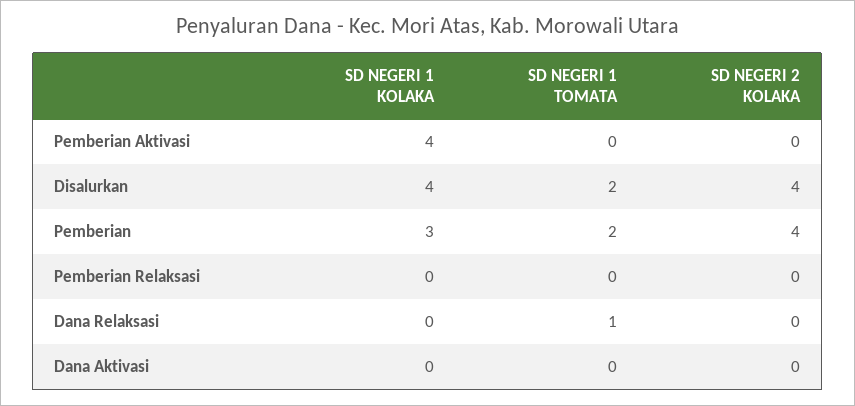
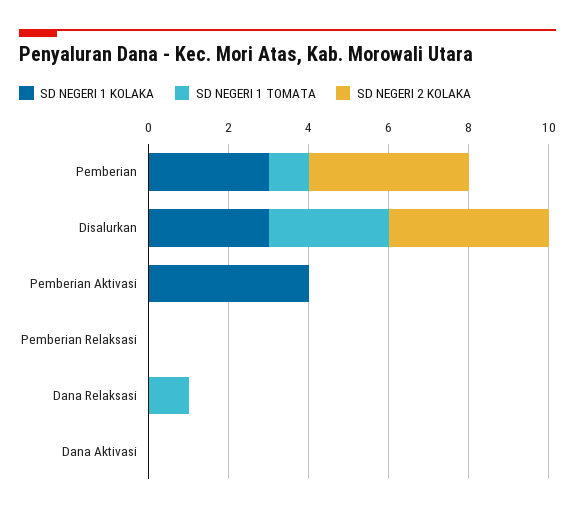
  {
    "SD NEGERI 1 KOLAKA": {
      "Pemberian Aktivasi": 4,
-     "Disalurkan": 4,
+     "Disalurkan": 3,
      "Pemberian": 3,
      "Pemberian Relaksasi": 0,
      "Dana Relaksasi": 0,
      "Dana Aktivasi": 0
    },
    "SD NEGERI 1 TOMATA": {
      "Pemberian Aktivasi": 0,
-     "Disalurkan": 2,
+     "Disalurkan": 3,
-     "Pemberian": 2,
+     "Pemberian": 1,
      "Pemberian Relaksasi": 0,
      "Dana Relaksasi": 1,
      "Dana Aktivasi": 0
    },
    "SD NEGERI 2 KOLAKA": {
      "Pemberian Aktivasi": 0,
      "Disalurkan": 4,
      "Pemberian": 4,
      "Pemberian Relaksasi": 0,
      "Dana Relaksasi": 0,
      "Dana Aktivasi": 0
    }
  }

